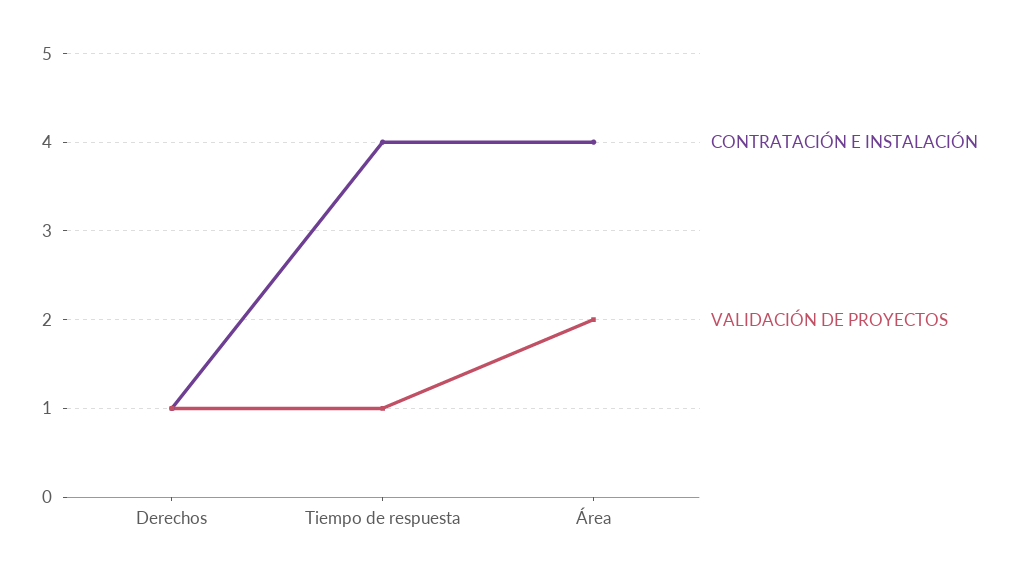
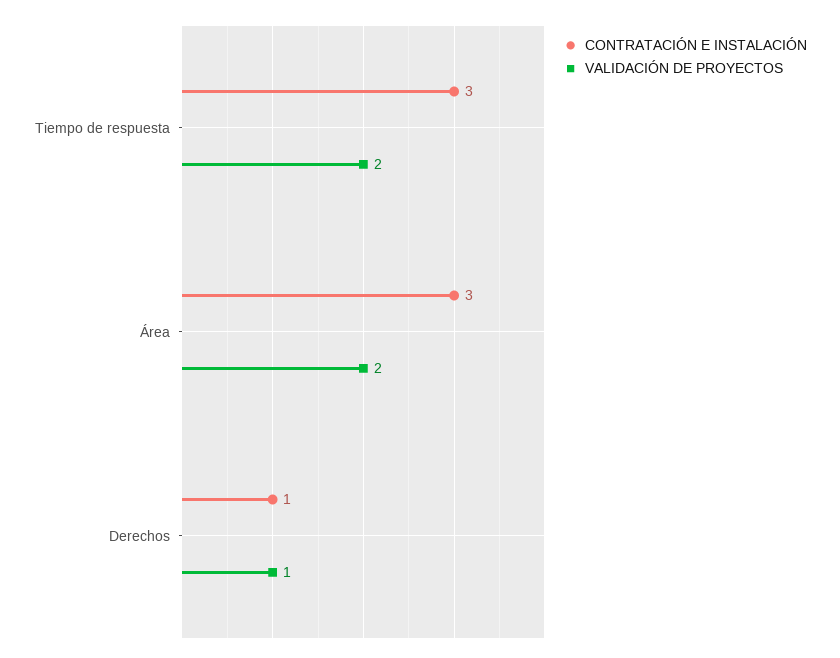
  {
    "CONTRATACIÓN E INSTALACIÓN": {
      "Derechos": 1,
-     "Tiempo de respuesta": 4,
+     "Tiempo de respuesta": 3,
-     "Área": 4
+     "Área": 3
    },
    "VALIDACIÓN DE PROYECTOS": {
      "Derechos": 1,
-     "Tiempo de respuesta": 1,
+     "Tiempo de respuesta": 2,
      "Área": 2
    }
  }

